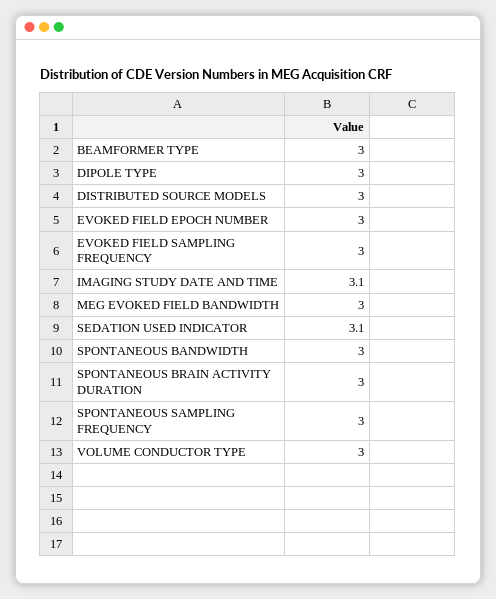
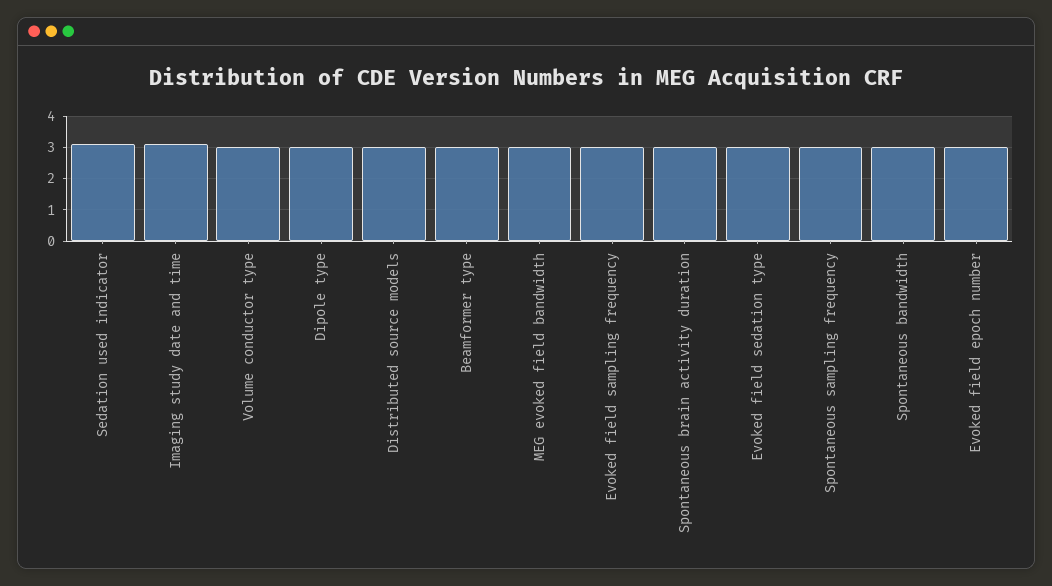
  {
    "BEAMFORMER TYPE": 3,
    "DIPOLE TYPE": 3,
    "DISTRIBUTED SOURCE MODELS": 3,
    "EVOKED FIELD EPOCH NUMBER": 3,
    "EVOKED FIELD SAMPLING FREQUENCY": 3,
    "IMAGING STUDY DATE AND TIME": 3.1,
    "MEG EVOKED FIELD BANDWIDTH": 3,
    "SEDATION USED INDICATOR": 3.1,
    "SPONTANEOUS BANDWIDTH": 3,
    "SPONTANEOUS BRAIN ACTIVITY DURATION": 3,
    "SPONTANEOUS SAMPLING FREQUENCY": 3,
-   "VOLUME CONDUCTOR TYPE": 3
+   "VOLUME CONDUCTOR TYPE": 3,
+   "Evoked field sedation type": 3
  }

